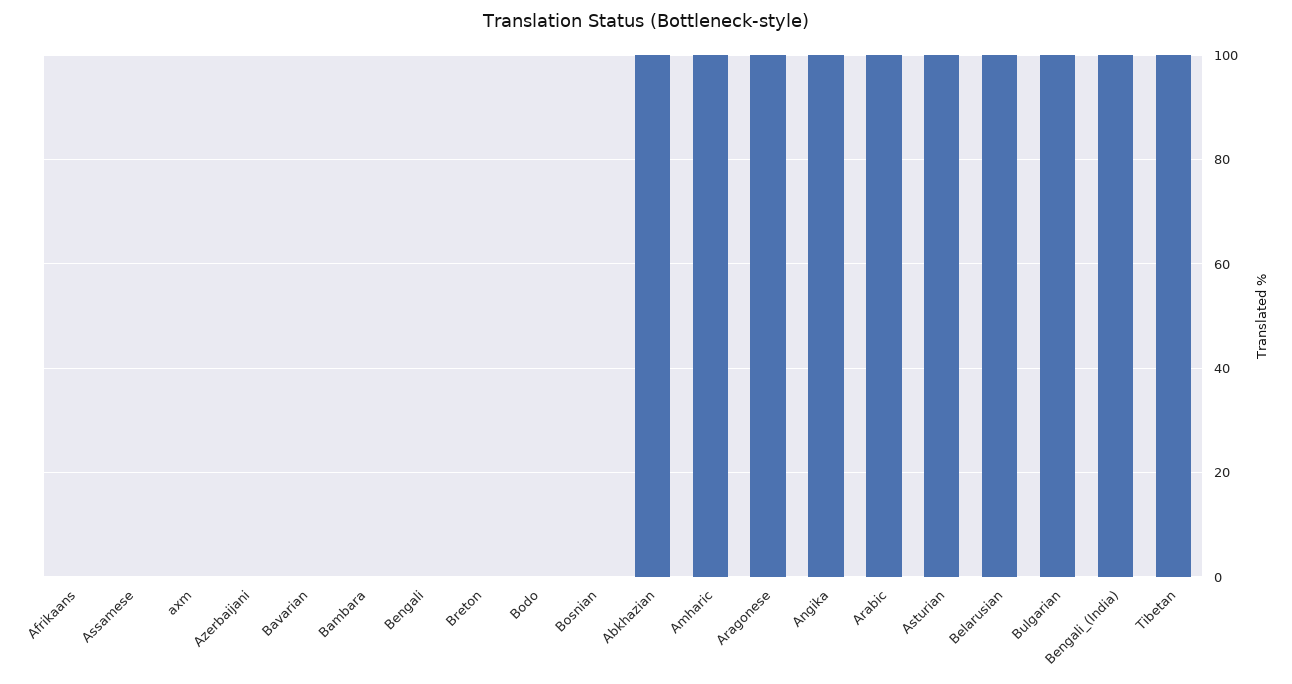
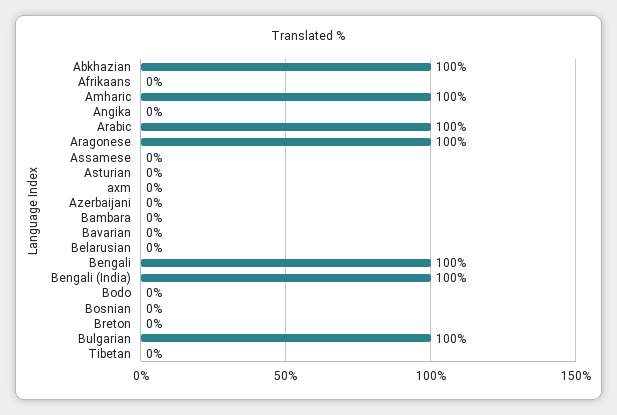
  {
    "Afrikaans": 0,
    "Assamese": 0,
    "axm": 0,
    "Azerbaijani": 0,
    "Bavarian": 0,
    "Bambara": 0,
-   "Bengali": 0,
+   "Bengali": 100,
    "Breton": 0,
    "Bodo": 0,
    "Bosnian": 0,
    "Abkhazian": 100,
    "Amharic": 100,
    "Aragonese": 100,
-   "Angika": 100,
+   "Angika": 0,
    "Arabic": 100,
-   "Asturian": 100,
+   "Asturian": 0,
-   "Belarusian": 100,
+   "Belarusian": 0,
    "Bulgarian": 100,
    "Bengali_(India)": 100,
-   "Tibetan": 100
+   "Tibetan": 0
  }

